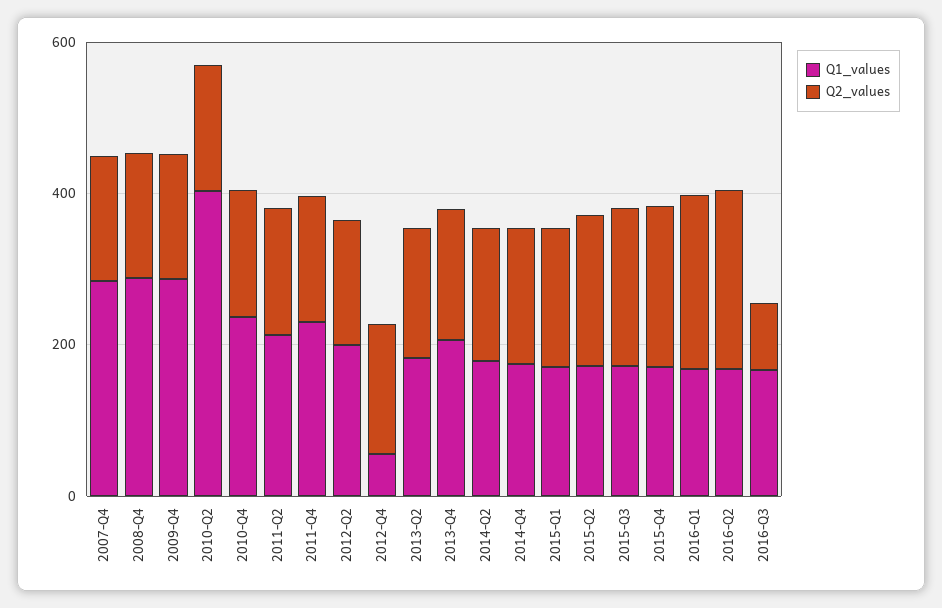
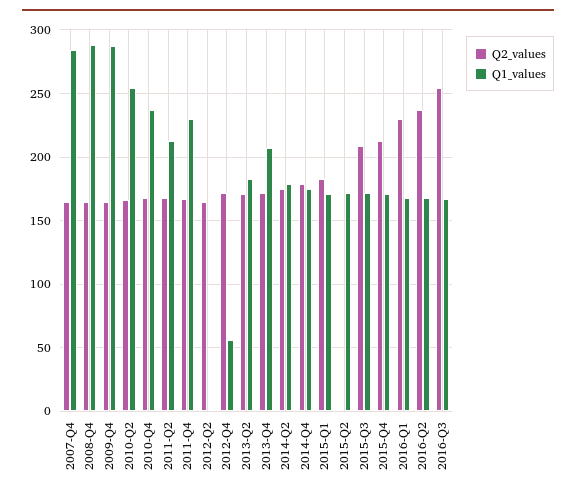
  {
    "Q1_values": {
      "2007-Q4": 285,
      "2008-Q4": 290,
      "2009-Q4": 285,
-     "2010-Q2": 400,
+     "2010-Q2": 255,
      "2010-Q4": 235,
      "2011-Q2": 215,
      "2011-Q4": 230,
-     "2012-Q2": 200,
+     "2012-Q2": 0,
      "2012-Q4": 55,
      "2013-Q2": 185,
      "2013-Q4": 205,
      "2014-Q2": 180,
      "2014-Q4": 175,
      "2015-Q1": 170,
      "2015-Q2": 170,
      "2015-Q3": 170,
      "2015-Q4": 170,
      "2016-Q1": 170,
      "2016-Q2": 170,
      "2016-Q3": 165
    },
    "Q2_values": {
      "2007-Q4": 165,
      "2008-Q4": 165,
      "2009-Q4": 165,
      "2010-Q2": 165,
      "2010-Q4": 170,
      "2011-Q2": 170,
      "2011-Q4": 165,
      "2012-Q2": 165,
      "2012-Q4": 170,
      "2013-Q2": 170,
      "2013-Q4": 170,
      "2014-Q2": 175,
      "2014-Q4": 180,
      "2015-Q1": 185,
-     "2015-Q2": 200,
+     "2015-Q2": 0,
      "2015-Q3": 210,
      "2015-Q4": 215,
      "2016-Q1": 230,
      "2016-Q2": 235,
-     "2016-Q3": 100
+     "2016-Q3": 255
    }
  }

